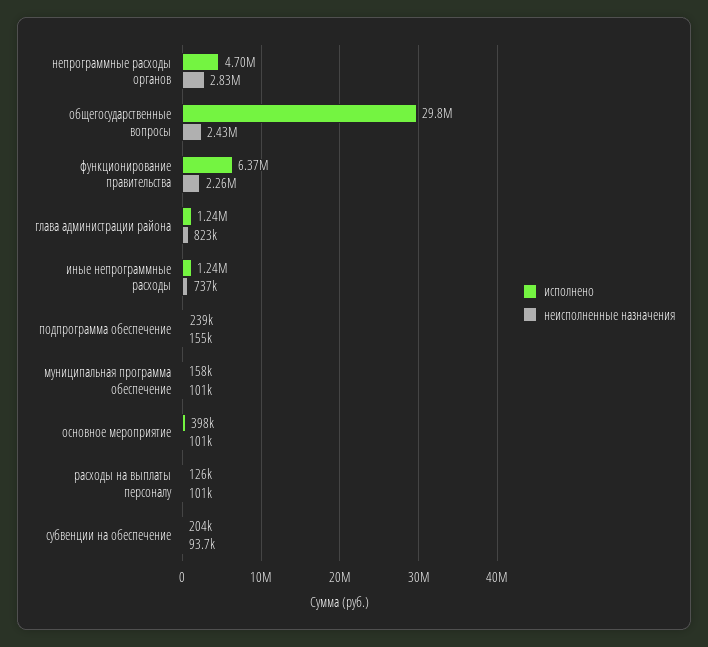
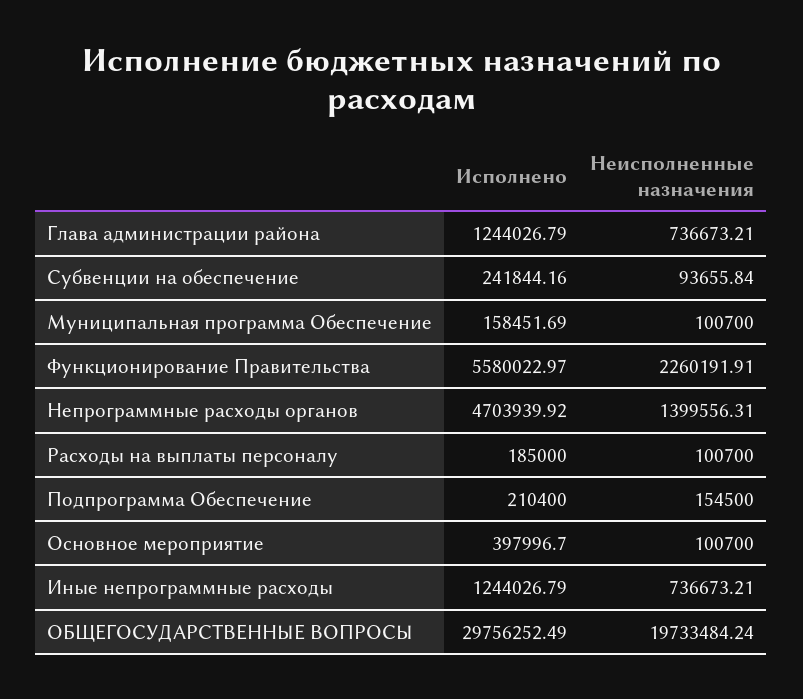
  {
    "исполнено": {
      "непрограммные расходы органов": 4703939.92,
      "общегосударственные вопросы": 29756252.49,
-     "функционирование правительства": 6370000,
+     "функционирование правительства": 5580022.97,
      "глава администрации района": 1244026.79,
      "иные непрограммные расходы": 1244026.79,
-     "подпрограмма обеспечение": 239000,
+     "подпрограмма обеспечение": 210400,
      "муниципальная программа обеспечение": 158451.69,
      "основное мероприятие": 397996.7,
-     "расходы на выплаты персоналу": 126000,
+     "расходы на выплаты персоналу": 185000,
-     "субвенции на обеспечение": 204000
+     "субвенции на обеспечение": 241844.16
    },
    "неисполненные назначения": {
-     "непрограммные расходы органов": 2830000,
+     "непрограммные расходы органов": 1399556.31,
-     "общегосударственные вопросы": 2430000,
+     "общегосударственные вопросы": 19733484.24,
      "функционирование правительства": 2260191.91,
-     "глава администрации района": 823000,
+     "глава администрации района": 736673.21,
      "иные непрограммные расходы": 736673.21,
      "подпрограмма обеспечение": 154500,
      "муниципальная программа обеспечение": 100700,
      "основное мероприятие": 100700,
      "расходы на выплаты персоналу": 100700,
      "субвенции на обеспечение": 93655.84
    }
  }

